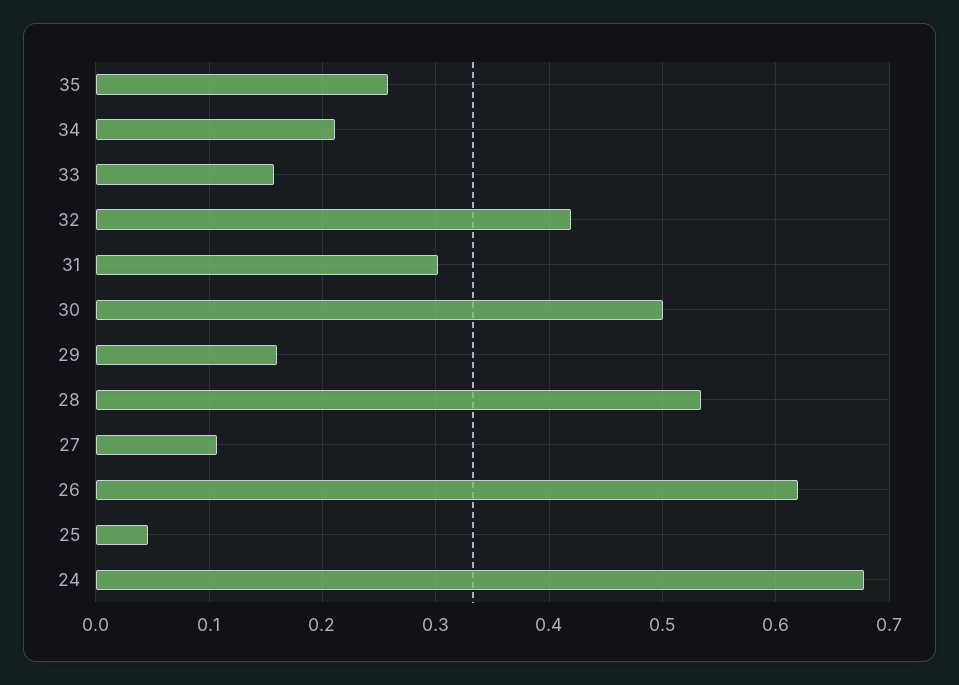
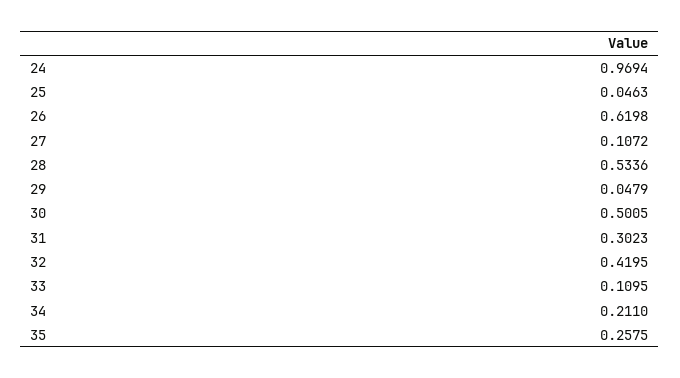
  {
    "35": 0.2575,
    "34": 0.211,
-   "33": 0.16,
+   "33": 0.1095,
    "32": 0.4195,
    "31": 0.3023,
    "30": 0.5005,
-   "29": 0.16,
+   "29": 0.0479,
    "28": 0.5336,
    "27": 0.1072,
    "26": 0.6198,
    "25": 0.0463,
-   "24": 0.68
+   "24": 0.9694
  }

